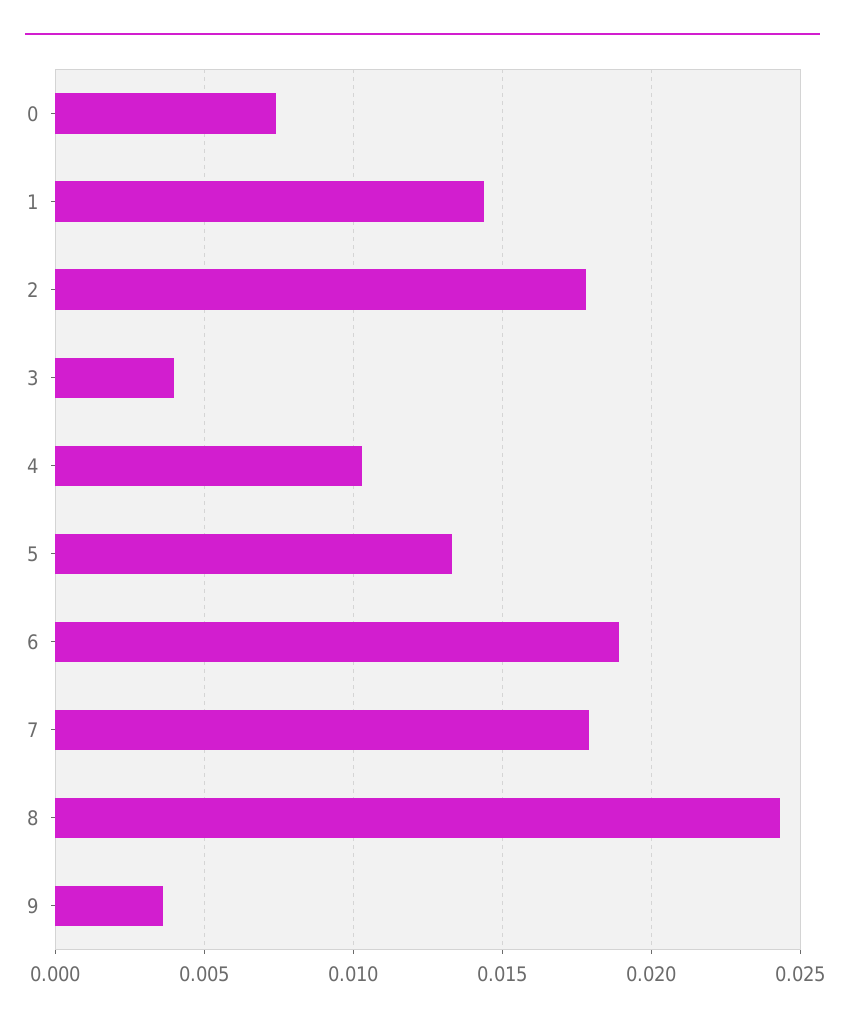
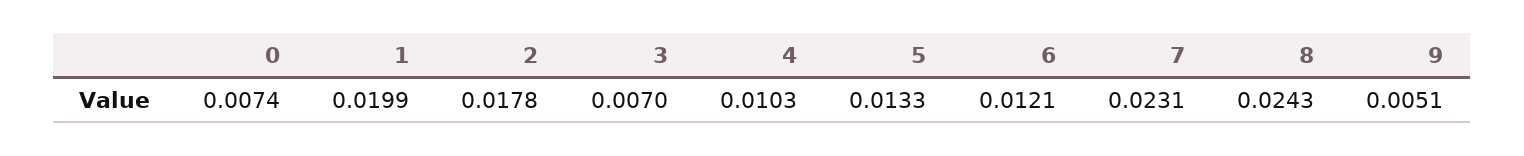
  {
    "0": 0.0074,
-   "1": 0.0145,
+   "1": 0.0199,
    "2": 0.0178,
-   "3": 0.004,
+   "3": 0.007,
    "4": 0.0103,
    "5": 0.0133,
-   "6": 0.019,
+   "6": 0.0121,
-   "7": 0.018,
+   "7": 0.0231,
    "8": 0.0243,
-   "9": 0.0035
+   "9": 0.0051
  }

